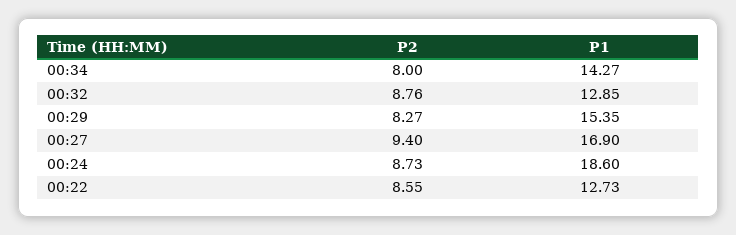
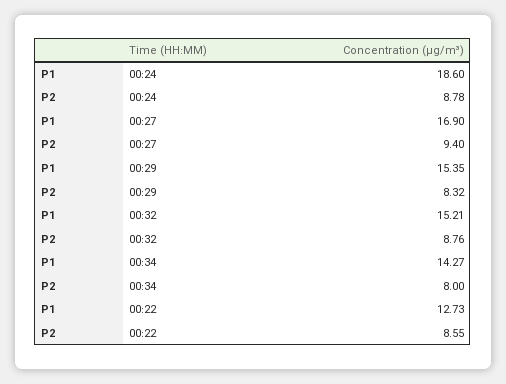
  {
    "P2": {
      "00:34": 8,
      "00:32": 8.76,
-     "00:29": 8.27,
+     "00:29": 8.32,
      "00:27": 9.4,
-     "00:24": 8.73,
+     "00:24": 8.78,
      "00:22": 8.55
    },
    "P1": {
      "00:34": 14.27,
-     "00:32": 12.85,
+     "00:32": 15.21,
      "00:29": 15.35,
      "00:27": 16.9,
      "00:24": 18.6,
      "00:22": 12.73
    }
  }

